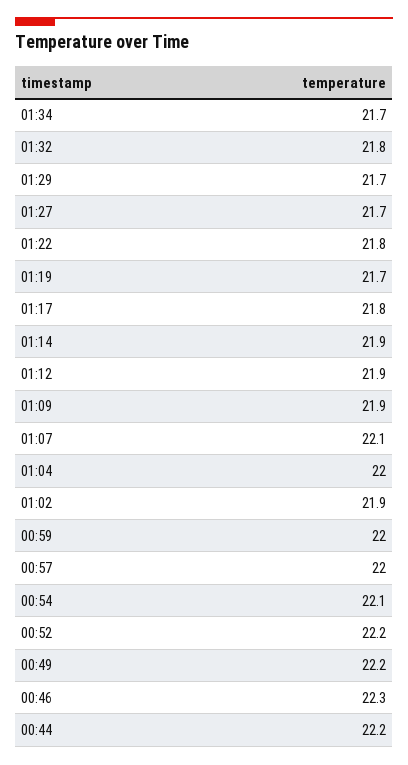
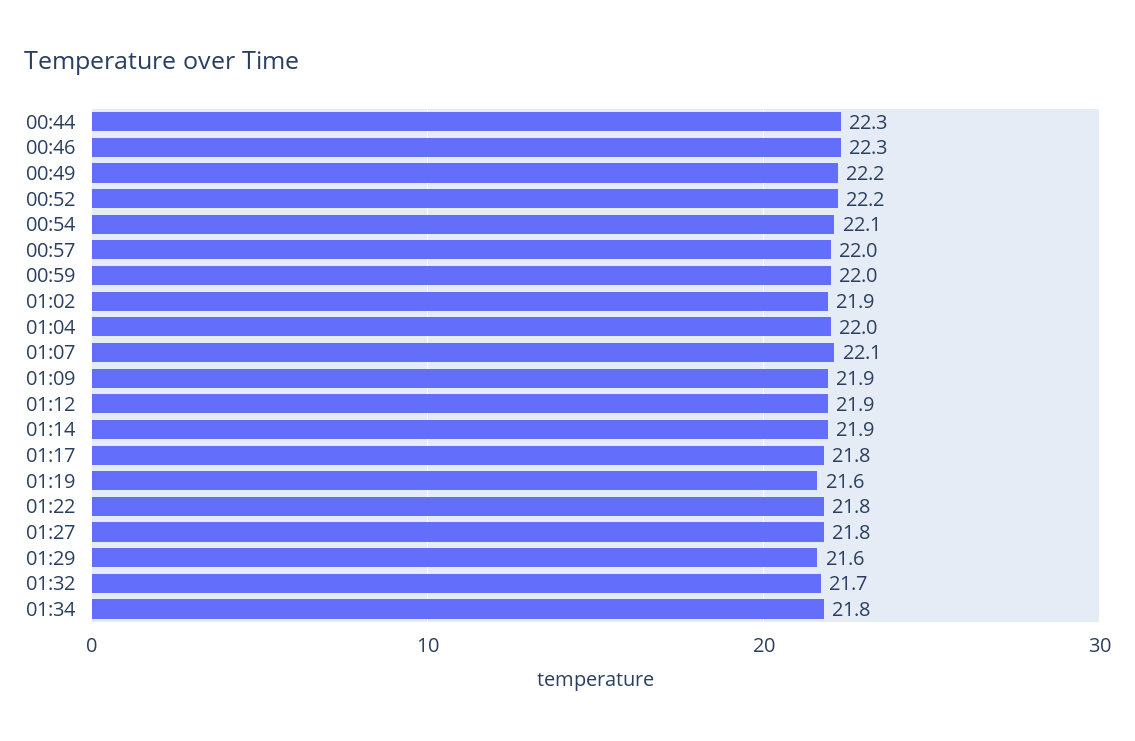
  {
-   "01:34": 21.7,
+   "01:34": 21.8,
-   "01:32": 21.8,
+   "01:32": 21.7,
-   "01:29": 21.7,
+   "01:29": 21.6,
-   "01:27": 21.7,
+   "01:27": 21.8,
    "01:22": 21.8,
-   "01:19": 21.7,
+   "01:19": 21.6,
    "01:17": 21.8,
    "01:14": 21.9,
    "01:12": 21.9,
    "01:09": 21.9,
    "01:07": 22.1,
    "01:04": 22,
    "01:02": 21.9,
    "00:59": 22,
    "00:57": 22,
    "00:54": 22.1,
    "00:52": 22.2,
    "00:49": 22.2,
    "00:46": 22.3,
-   "00:44": 22.2
+   "00:44": 22.3
  }

